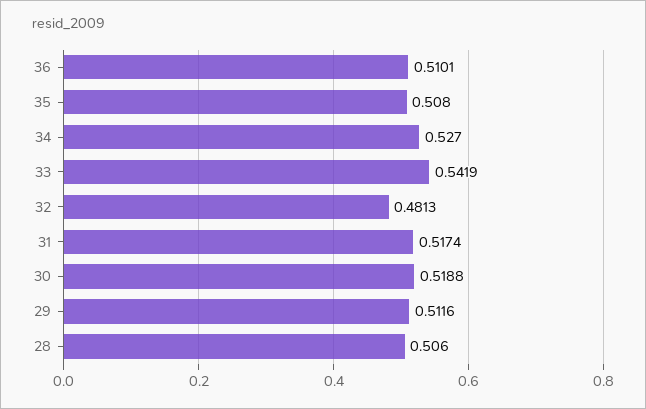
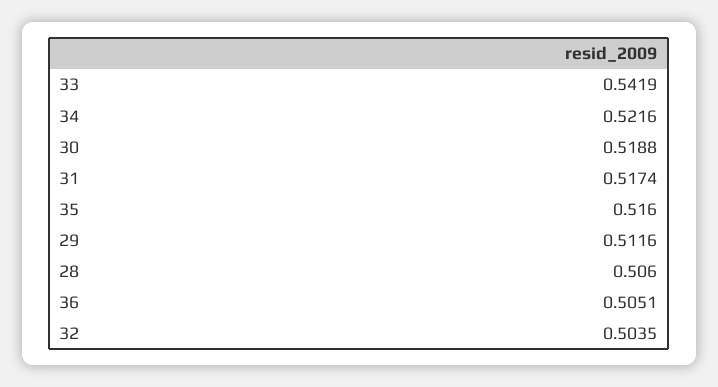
  {
-   "36": 0.5101,
+   "36": 0.5051,
-   "35": 0.508,
+   "35": 0.516,
-   "34": 0.527,
+   "34": 0.5216,
    "33": 0.5419,
-   "32": 0.4813,
+   "32": 0.5035,
    "31": 0.5174,
    "30": 0.5188,
    "29": 0.5116,
    "28": 0.506
  }

